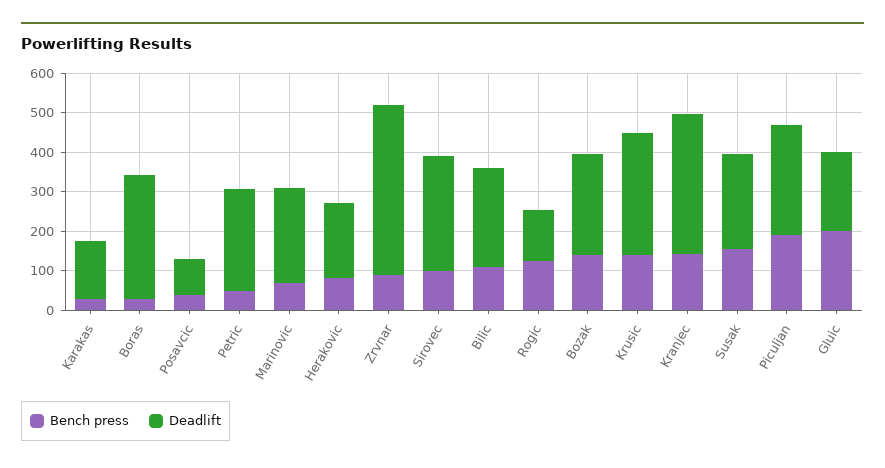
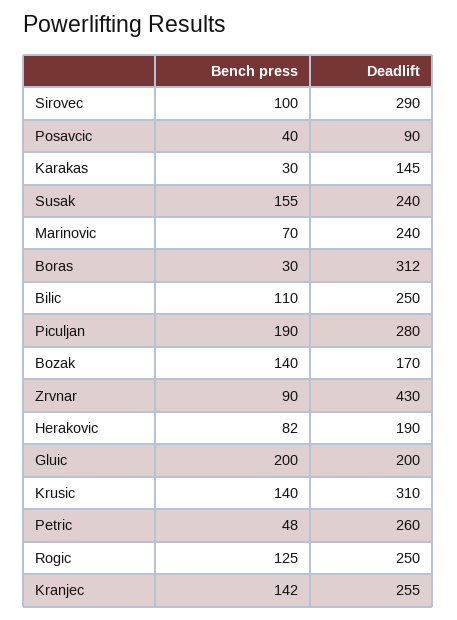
  {
    "Bench press": {
      "Karakas": 30,
      "Boras": 30,
      "Posavcic": 40,
      "Petric": 48,
      "Marinovic": 70,
      "Herakovic": 82,
      "Zrvnar": 90,
      "Sirovec": 100,
      "Bilic": 110,
      "Rogic": 125,
      "Bozak": 140,
      "Krusic": 140,
      "Kranjec": 142,
      "Susak": 155,
      "Piculjan": 190,
      "Gluic": 200
    },
    "Deadlift": {
      "Karakas": 145,
      "Boras": 312,
      "Posavcic": 90,
      "Petric": 260,
      "Marinovic": 240,
      "Herakovic": 190,
      "Zrvnar": 430,
      "Sirovec": 290,
      "Bilic": 250,
-     "Rogic": 125,
+     "Rogic": 250,
-     "Bozak": 250,
+     "Bozak": 170,
      "Krusic": 310,
-     "Kranjec": 350,
+     "Kranjec": 255,
      "Susak": 240,
      "Piculjan": 280,
      "Gluic": 200
    }
  }

